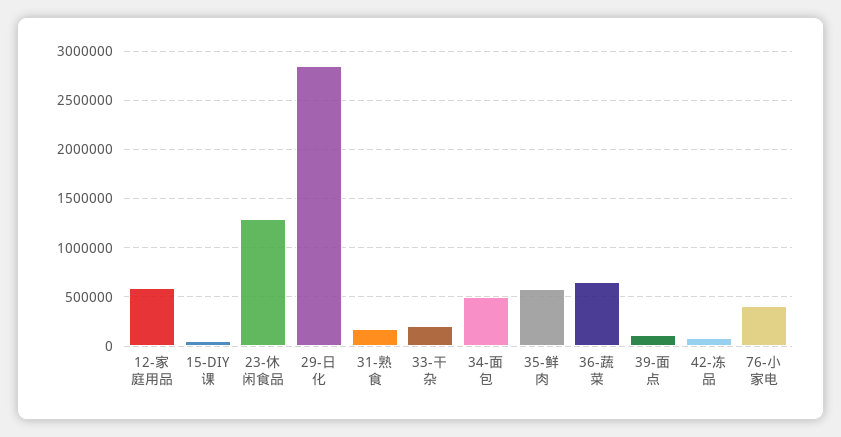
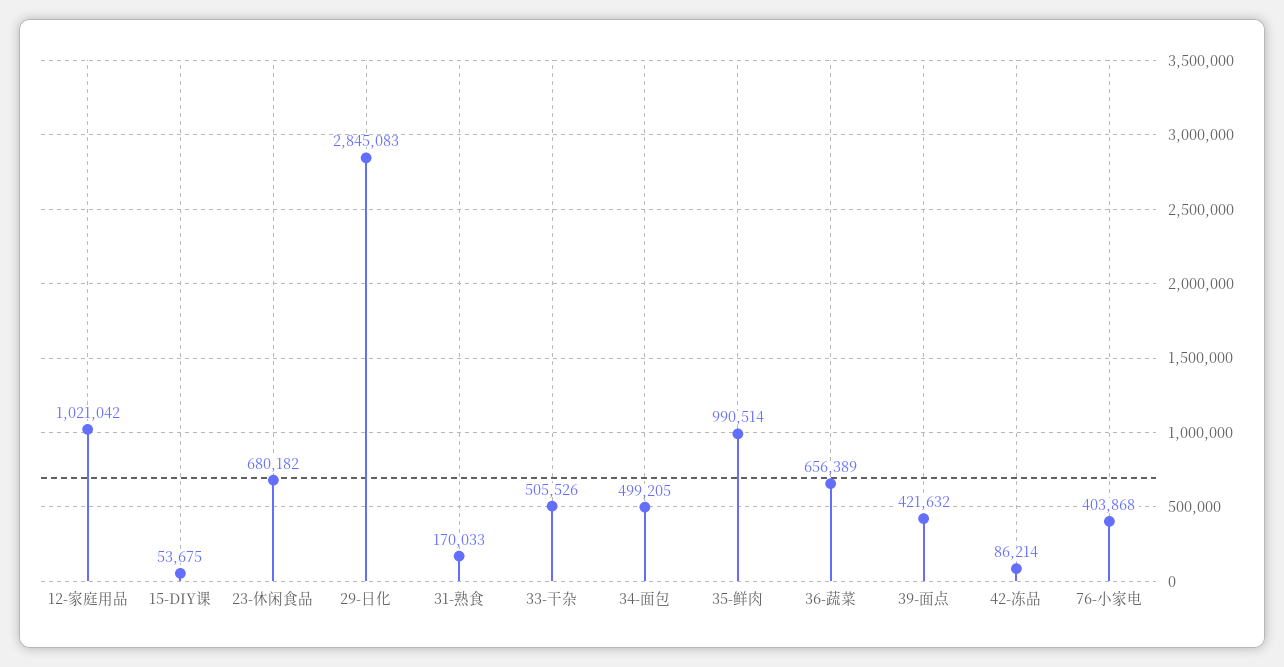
  {
-   "12-家庭用品": 600000,
+   "12-家庭用品": 1021042,
    "15-DIY课": 53675,
-   "23-休闲食品": 1300000,
+   "23-休闲食品": 680182,
    "29-日化": 2845083,
    "31-熟食": 170033,
-   "33-干杂": 200000,
+   "33-干杂": 505526,
    "34-面包": 499205,
-   "35-鲜肉": 600000,
+   "35-鲜肉": 990514,
    "36-蔬菜": 656389,
-   "39-面点": 100000,
+   "39-面点": 421632,
    "42-冻品": 86214,
    "76-小家电": 403868
  }

